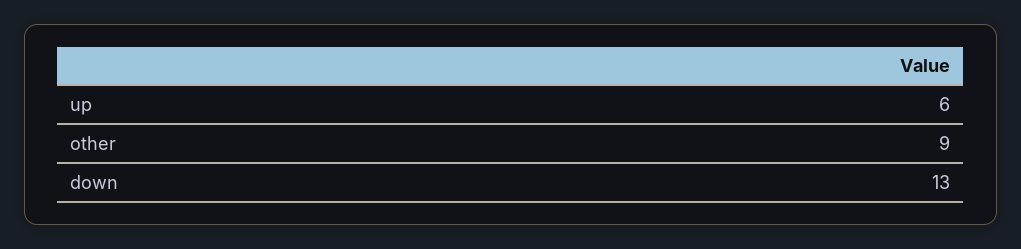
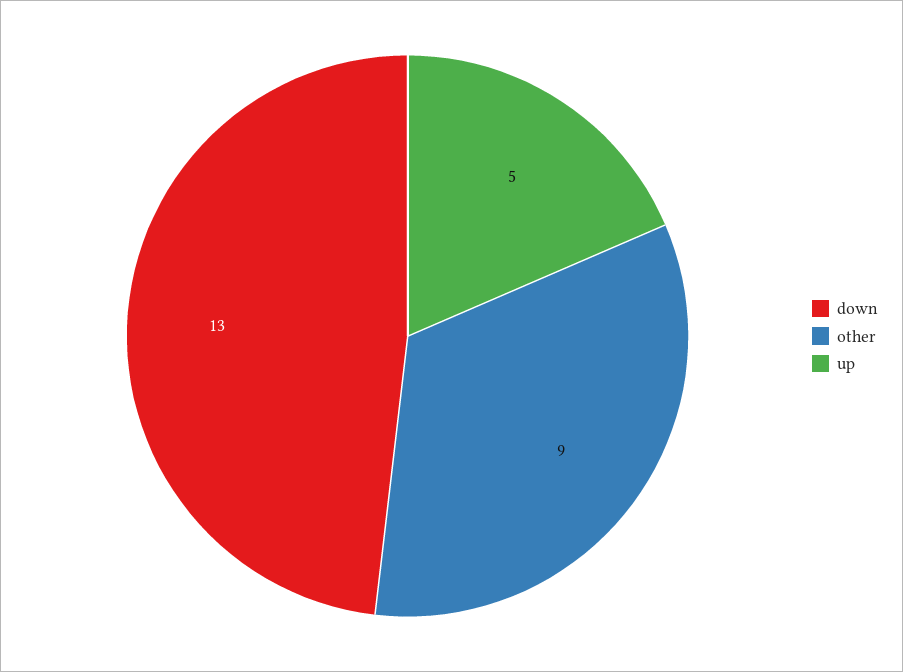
  {
-   "up": 6,
+   "up": 5,
    "other": 9,
    "down": 13
  }

